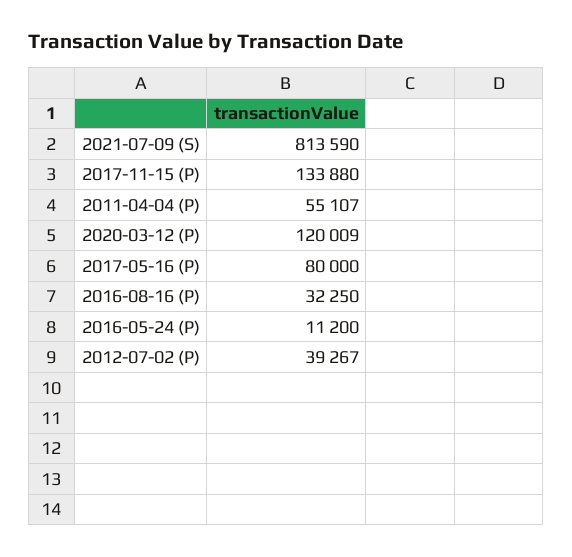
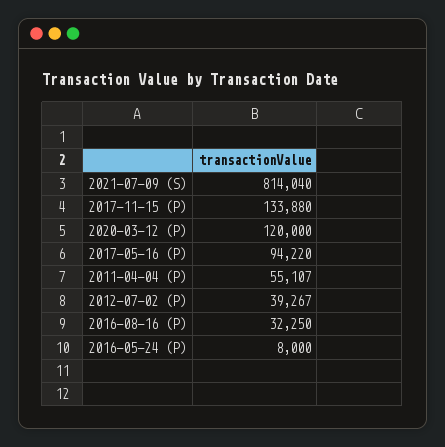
  {
-   "2021-07-09 (S)": 813590,
+   "2021-07-09 (S)": 814040,
    "2017-11-15 (P)": 133880,
    "2011-04-04 (P)": 55107,
-   "2020-03-12 (P)": 120009,
+   "2020-03-12 (P)": 120000,
-   "2017-05-16 (P)": 80000,
+   "2017-05-16 (P)": 94220,
    "2016-08-16 (P)": 32250,
-   "2016-05-24 (P)": 11200,
+   "2016-05-24 (P)": 8000,
    "2012-07-02 (P)": 39267
  }

